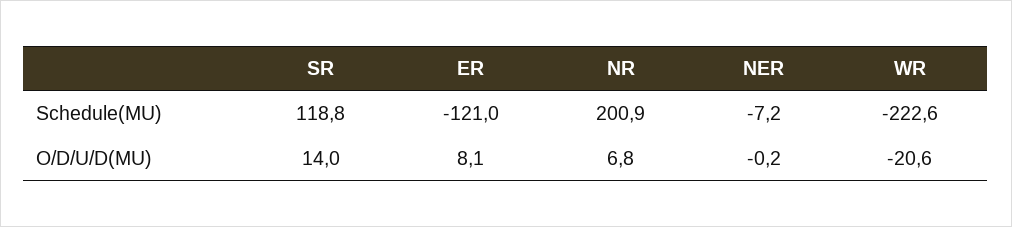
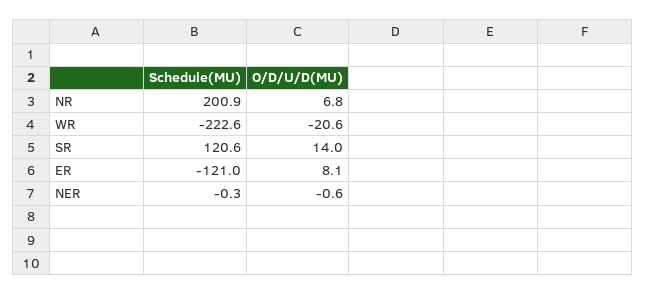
  {
    "SR": {
-     "Schedule(MU)": 118.8,
+     "Schedule(MU)": 120.6,
      "O/D/U/D(MU)": 14
    },
    "ER": {
      "Schedule(MU)": -121,
      "O/D/U/D(MU)": 8.1
    },
    "NR": {
      "Schedule(MU)": 200.9,
      "O/D/U/D(MU)": 6.8
    },
    "NER": {
-     "Schedule(MU)": -7.2,
+     "Schedule(MU)": -0.3,
-     "O/D/U/D(MU)": -0.2
+     "O/D/U/D(MU)": -0.6
    },
    "WR": {
      "Schedule(MU)": -222.6,
      "O/D/U/D(MU)": -20.6
    }
  }

